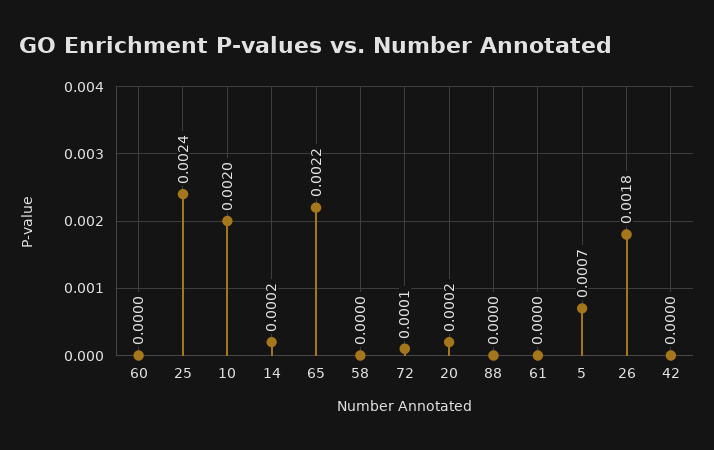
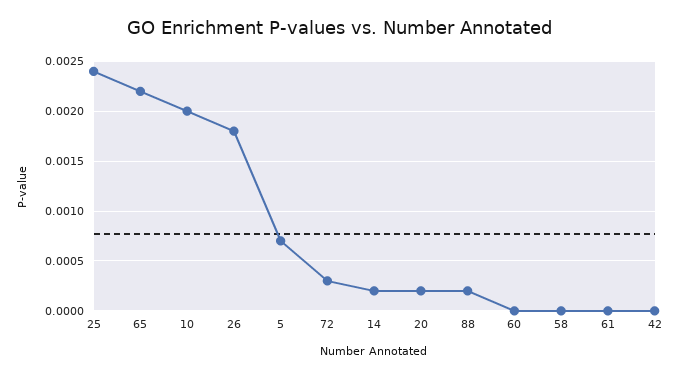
  {
    "60": 0,
    "25": 0.0024,
    "10": 0.002,
    "14": 0.0002,
    "65": 0.0022,
    "58": 0,
-   "72": 0.0001,
+   "72": 0.0003,
    "20": 0.0002,
-   "88": 0,
+   "88": 0.0002,
    "61": 0,
    "5": 0.0007,
    "26": 0.0018,
    "42": 0
  }

